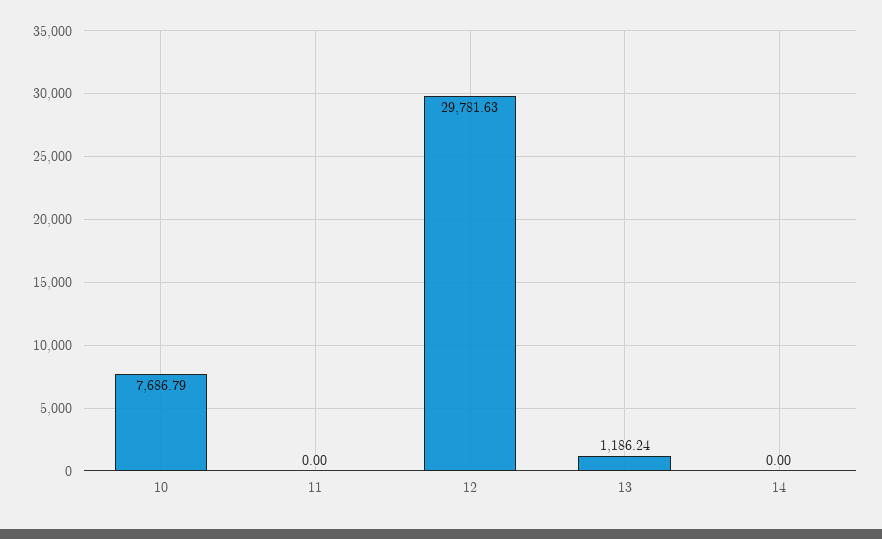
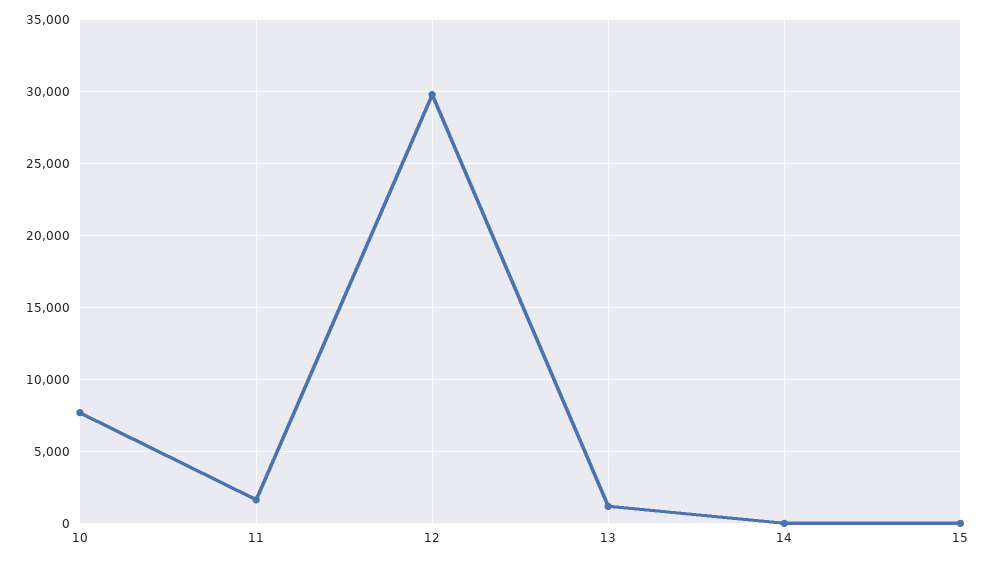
  {
    "10": 7686.79,
-   "11": 0,
+   "11": 1500,
    "12": 29781.63,
    "13": 1186.24,
-   "14": 0
+   "14": 0,
+   "15": 0
  }

